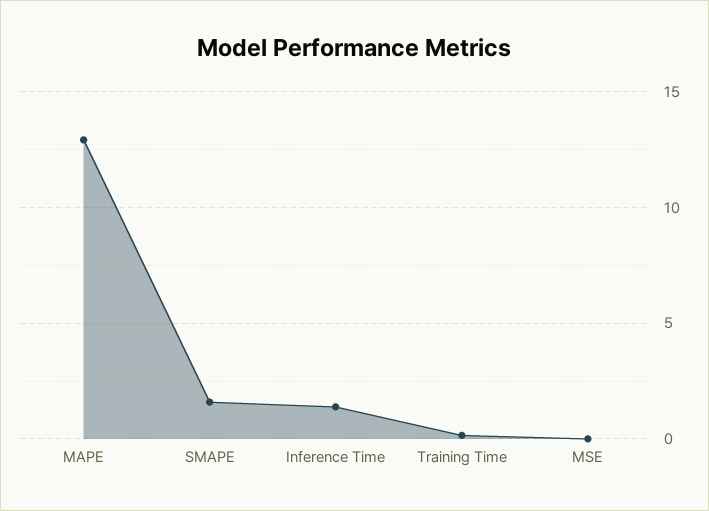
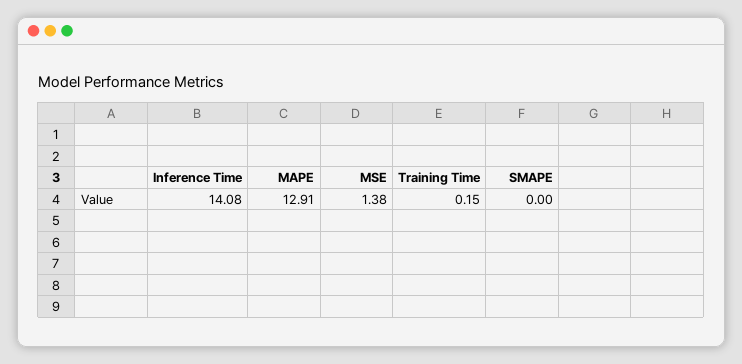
  {
    "MAPE": 12.91,
-   "SMAPE": 1.5,
+   "SMAPE": 0,
-   "Inference Time": 1.5,
+   "Inference Time": 14.08,
    "Training Time": 0.15,
-   "MSE": 0
+   "MSE": 1.38
  }

